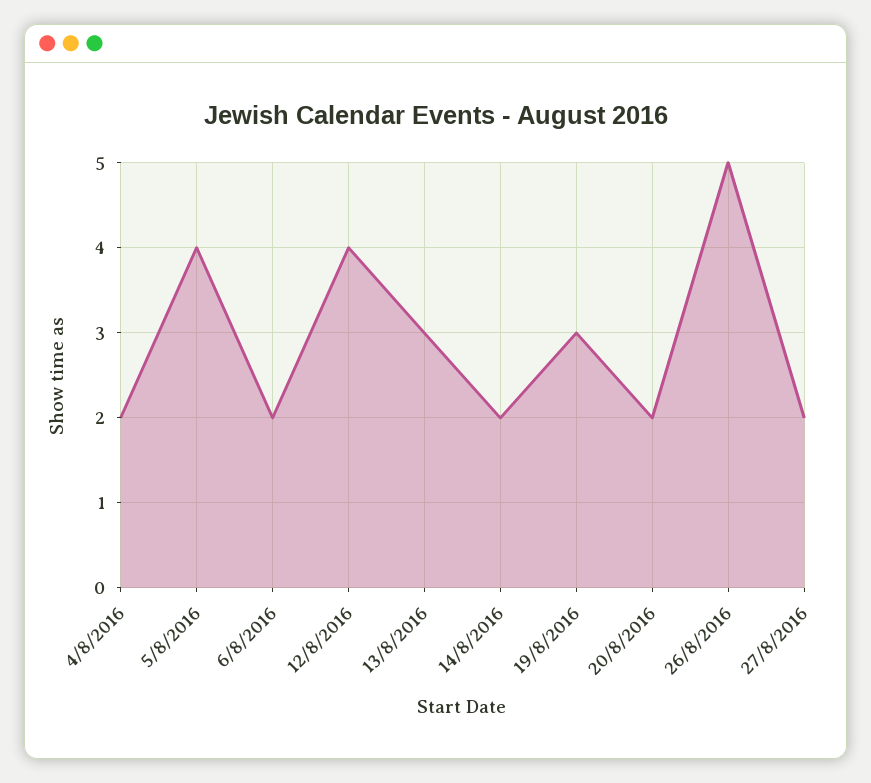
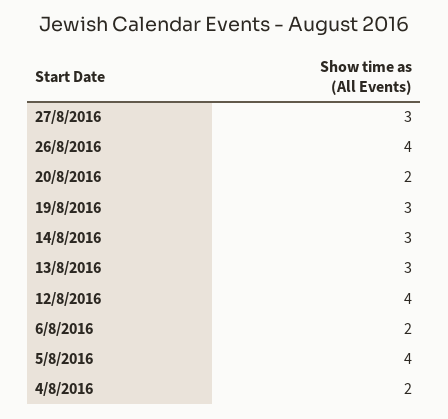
  {
    "4/8/2016": 2,
    "5/8/2016": 4,
    "6/8/2016": 2,
    "12/8/2016": 4,
    "13/8/2016": 3,
-   "14/8/2016": 2,
+   "14/8/2016": 3,
    "19/8/2016": 3,
    "20/8/2016": 2,
-   "26/8/2016": 5,
+   "26/8/2016": 4,
-   "27/8/2016": 2
+   "27/8/2016": 3
  }

